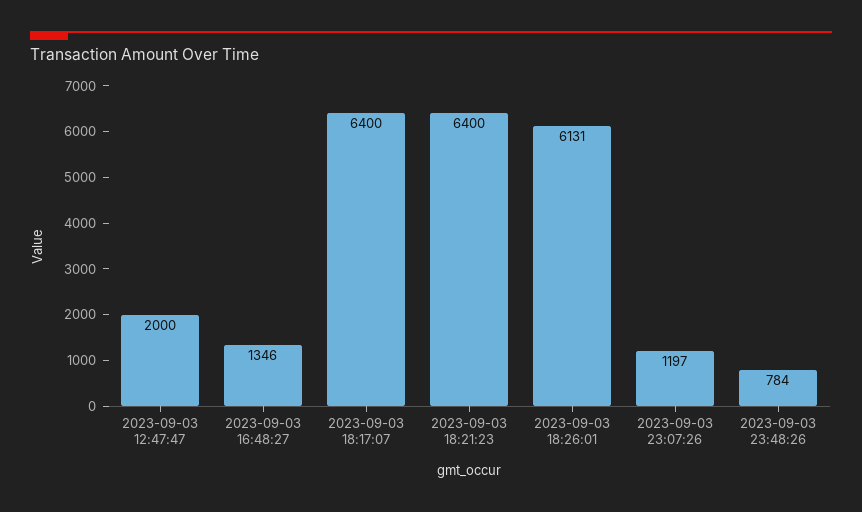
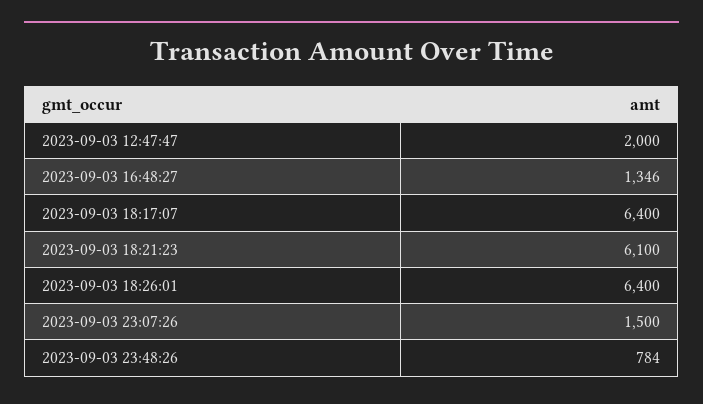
  {
    "2023-09-03 12:47:47": 2000,
    "2023-09-03 16:48:27": 1346,
    "2023-09-03 18:17:07": 6400,
-   "2023-09-03 18:21:23": 6400,
+   "2023-09-03 18:21:23": 6100,
-   "2023-09-03 18:26:01": 6131,
+   "2023-09-03 18:26:01": 6400,
-   "2023-09-03 23:07:26": 1197,
+   "2023-09-03 23:07:26": 1500,
    "2023-09-03 23:48:26": 784
  }

